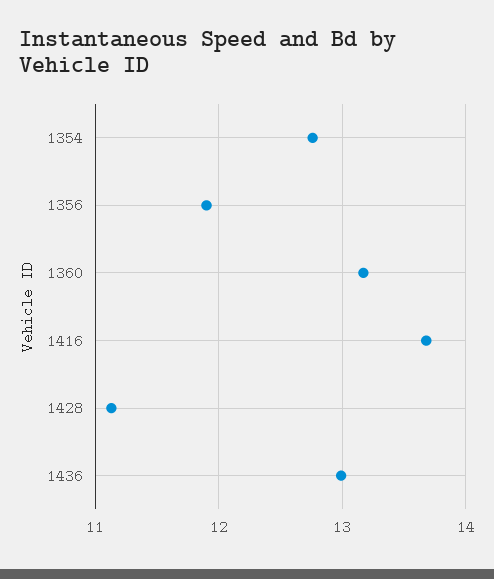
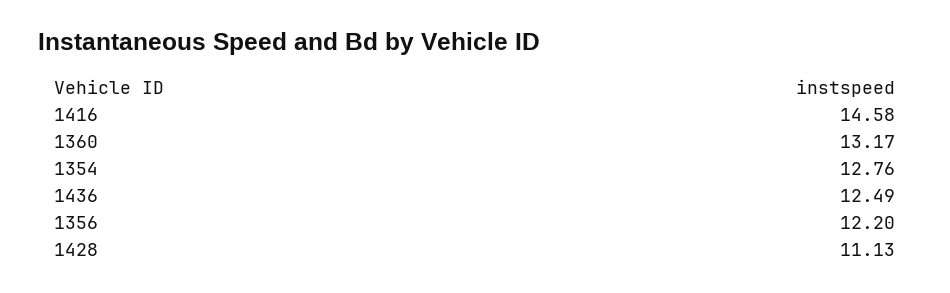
  {
    "1354": 12.76,
-   "1356": 11.9,
+   "1356": 12.2,
    "1360": 13.17,
-   "1416": 13.7,
+   "1416": 14.58,
    "1428": 11.13,
-   "1436": 13
+   "1436": 12.49
  }

